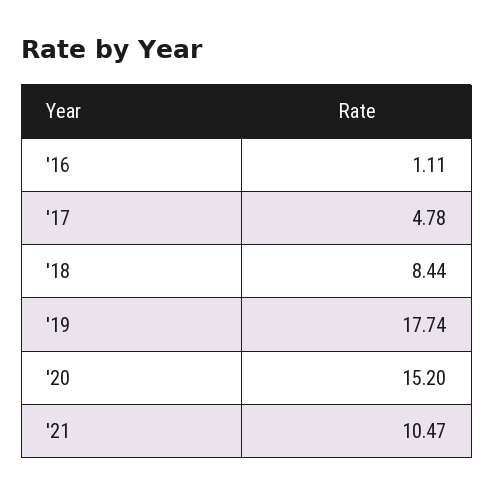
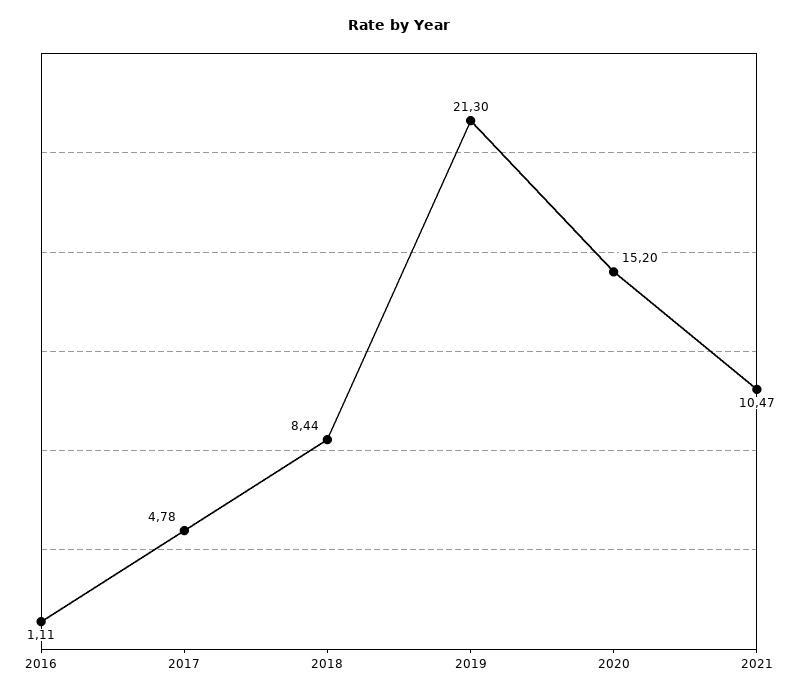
  {
    "'16": 1.11,
    "'17": 4.78,
    "'18": 8.44,
-   "'19": 17.74,
+   "'19": 21.3,
    "'20": 15.2,
    "'21": 10.47
  }

